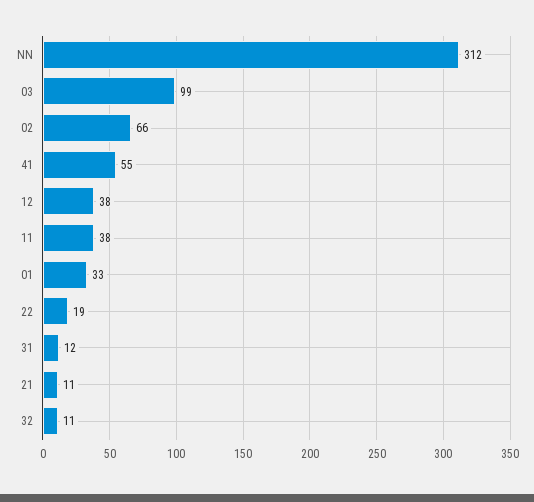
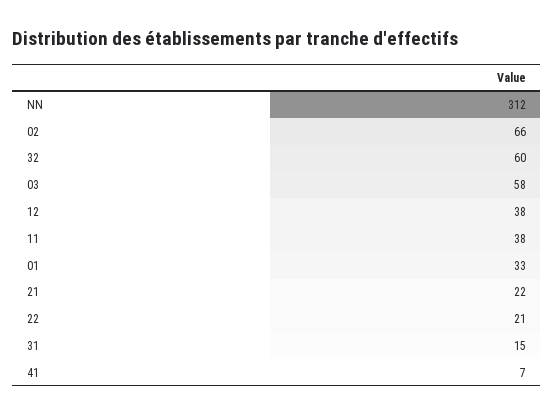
  {
    "NN": 312,
-   "03": 99,
+   "03": 58,
    "02": 66,
-   "41": 55,
+   "41": 7,
    "12": 38,
    "11": 38,
    "01": 33,
-   "22": 19,
+   "22": 21,
-   "31": 12,
+   "31": 15,
-   "21": 11,
+   "21": 22,
-   "32": 11
+   "32": 60
  }

